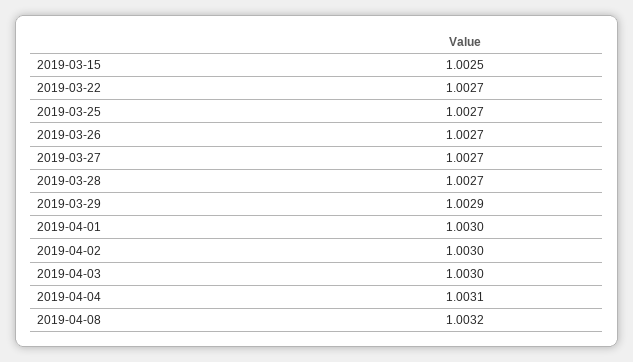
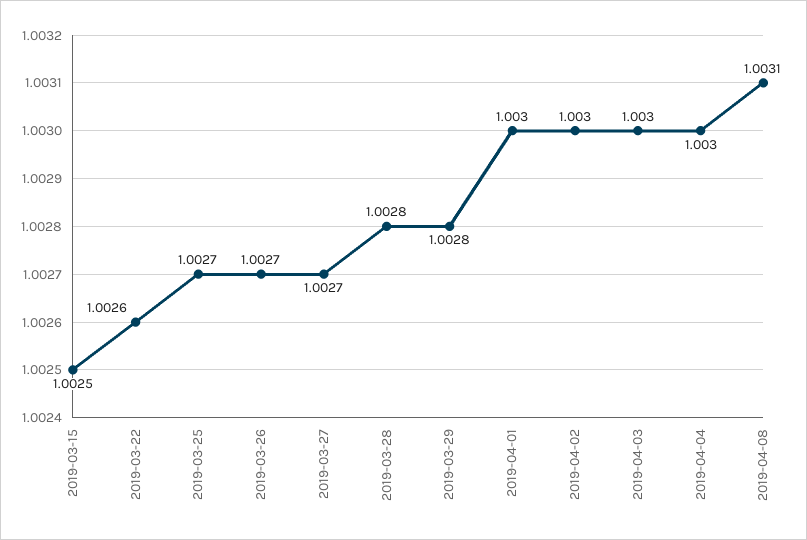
  {
    "2019-03-15": 1.0025,
-   "2019-03-22": 1.0027,
+   "2019-03-22": 1.0026,
    "2019-03-25": 1.0027,
    "2019-03-26": 1.0027,
    "2019-03-27": 1.0027,
-   "2019-03-28": 1.0027,
+   "2019-03-28": 1.0028,
-   "2019-03-29": 1.0029,
+   "2019-03-29": 1.0028,
    "2019-04-01": 1.003,
    "2019-04-02": 1.003,
    "2019-04-03": 1.003,
-   "2019-04-04": 1.0031,
+   "2019-04-04": 1.003,
-   "2019-04-08": 1.0032
+   "2019-04-08": 1.0031
  }

